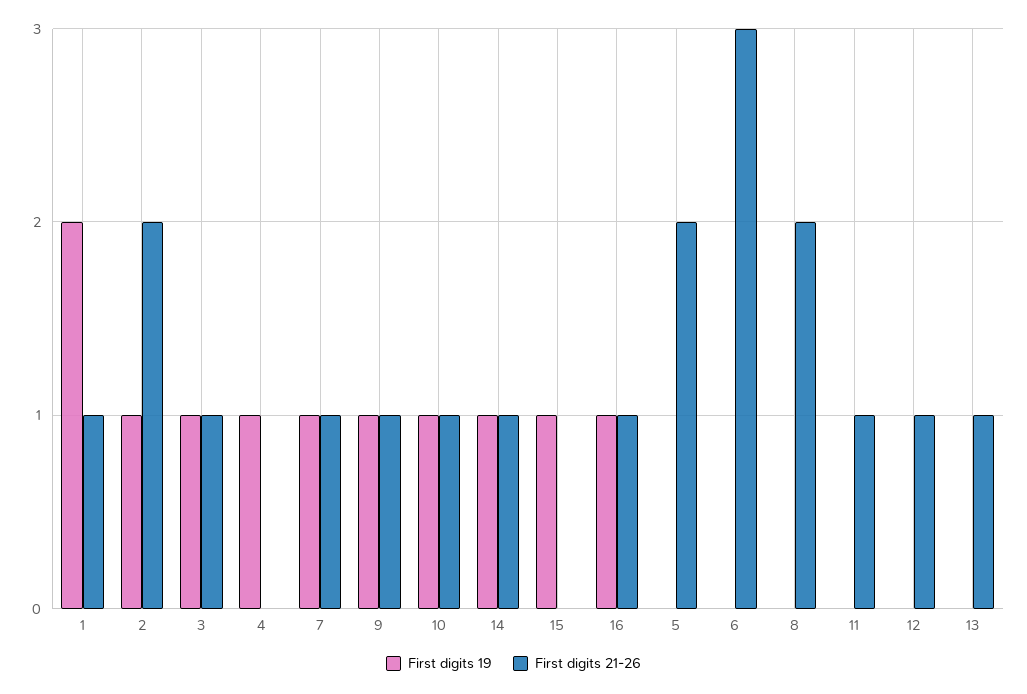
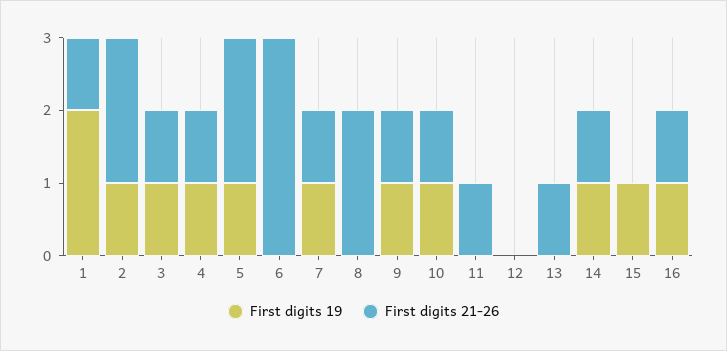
  {
    "First digits 19": {
      "1": 2,
      "2": 1,
      "3": 1,
      "4": 1,
      "7": 1,
      "9": 1,
      "10": 1,
      "14": 1,
      "15": 1,
      "16": 1,
-     "5": 0,
+     "5": 1,
      "6": 0,
      "8": 0,
      "11": 0,
      "12": 0,
      "13": 0
    },
    "First digits 21-26": {
      "1": 1,
      "2": 2,
      "3": 1,
-     "4": 0,
+     "4": 1,
      "7": 1,
      "9": 1,
      "10": 1,
      "14": 1,
      "15": 0,
      "16": 1,
      "5": 2,
      "6": 3,
      "8": 2,
      "11": 1,
-     "12": 1,
+     "12": 0,
      "13": 1
    }
  }

